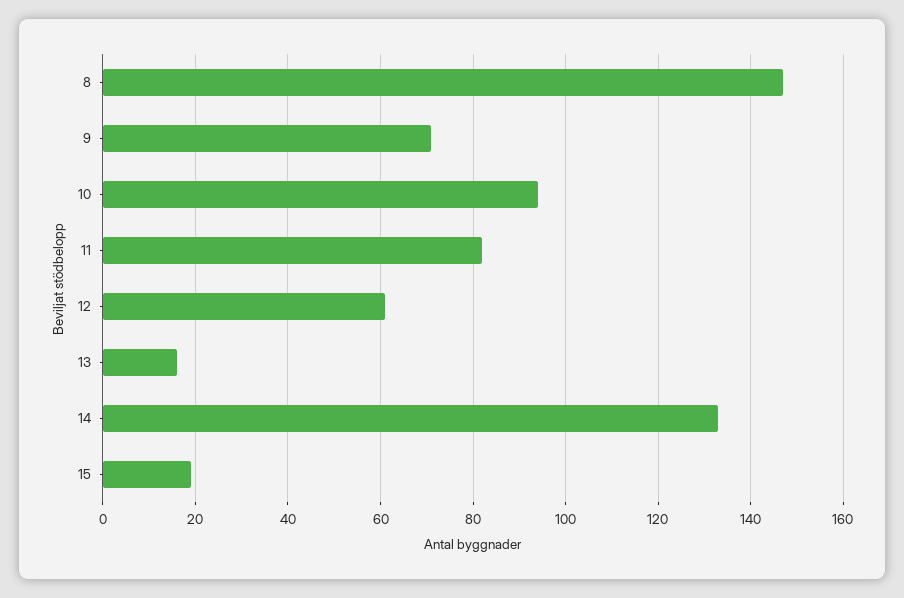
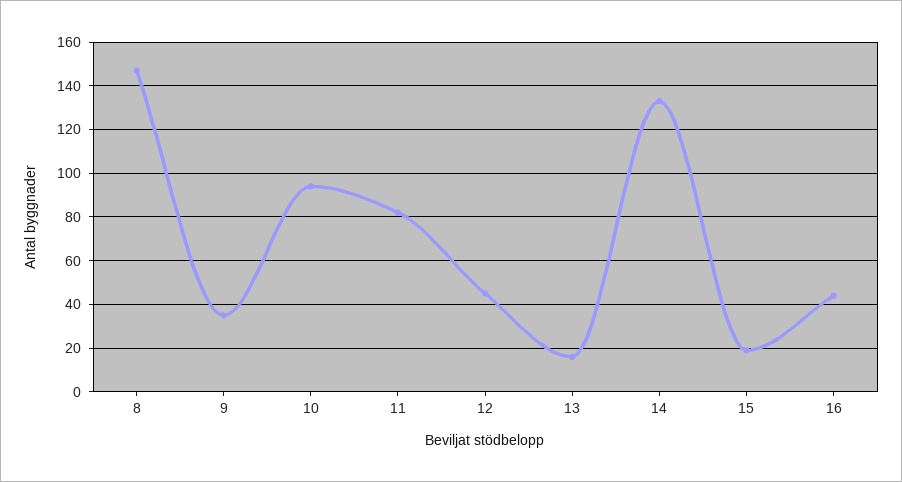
  {
    "8": 145,
-   "9": 70,
+   "9": 35,
    "10": 95,
    "11": 80,
-   "12": 60,
+   "12": 45,
    "13": 15,
    "14": 135,
-   "15": 20
+   "15": 20,
+   "16": 45
  }

